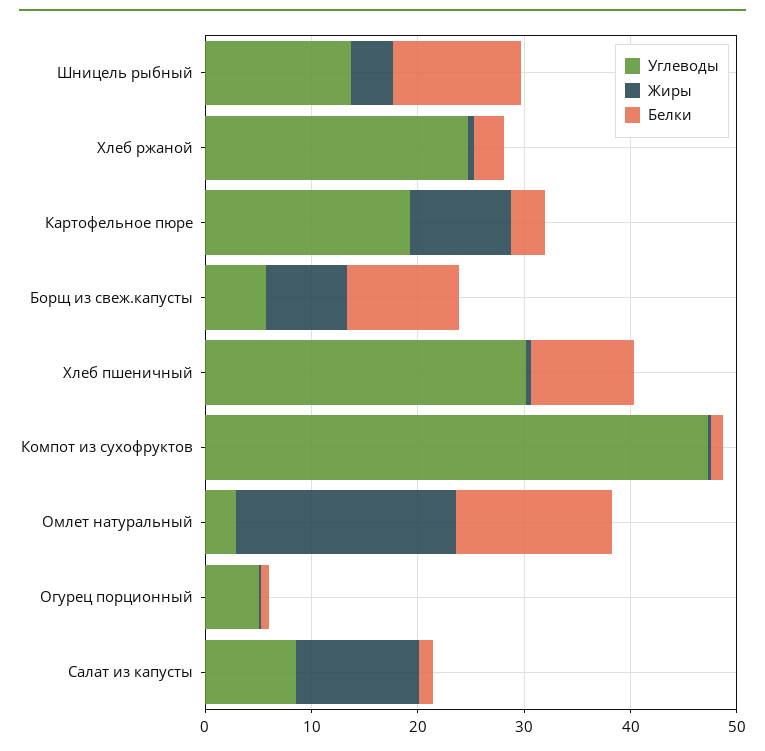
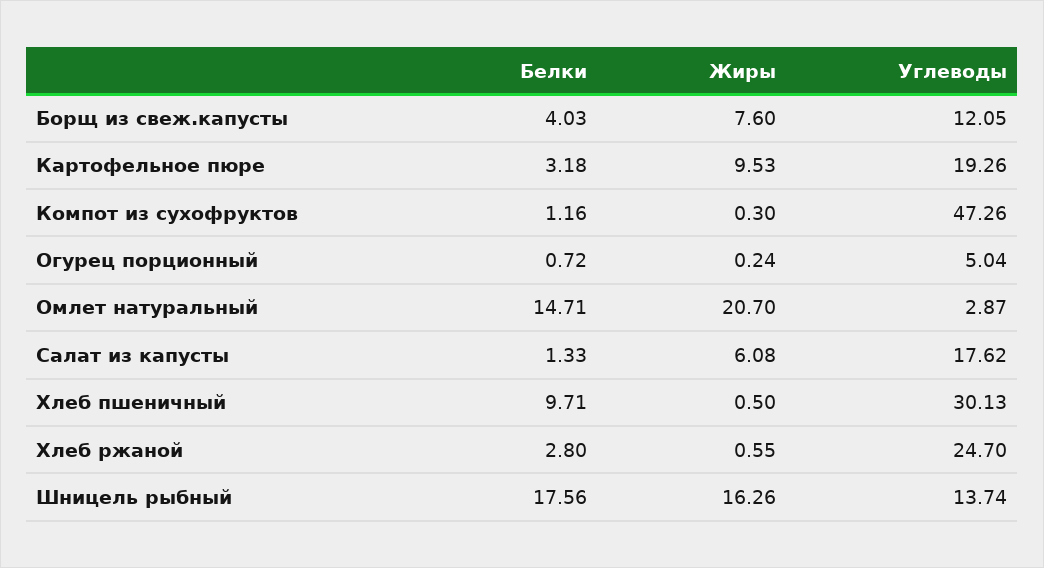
  {
    "Углеводы": {
      "Шницель рыбный": 13.74,
      "Хлеб ржаной": 24.7,
      "Картофельное пюре": 19.26,
-     "Борщ из свеж.капусты": 6,
+     "Борщ из свеж.капусты": 12.05,
      "Хлеб пшеничный": 30.13,
      "Компот из сухофруктов": 47.26,
      "Омлет натуральный": 2.87,
      "Огурец порционный": 5.04,
-     "Салат из капусты": 8
+     "Салат из капусты": 17.62
    },
    "Жиры": {
-     "Шницель рыбный": 4,
+     "Шницель рыбный": 16.26,
      "Хлеб ржаной": 0.55,
      "Картофельное пюре": 9.53,
      "Борщ из свеж.капусты": 7.6,
      "Хлеб пшеничный": 0.5,
      "Компот из сухофруктов": 0.3,
      "Омлет натуральный": 20.7,
      "Огурец порционный": 0.24,
-     "Салат из капусты": 12
+     "Салат из капусты": 6.08
    },
    "Белки": {
-     "Шницель рыбный": 12,
+     "Шницель рыбный": 17.56,
      "Хлеб ржаной": 2.8,
      "Картофельное пюре": 3.18,
-     "Борщ из свеж.капусты": 10,
+     "Борщ из свеж.капусты": 4.03,
      "Хлеб пшеничный": 9.71,
      "Компот из сухофруктов": 1.16,
      "Омлет натуральный": 14.71,
      "Огурец порционный": 0.72,
      "Салат из капусты": 1.33
    }
  }

